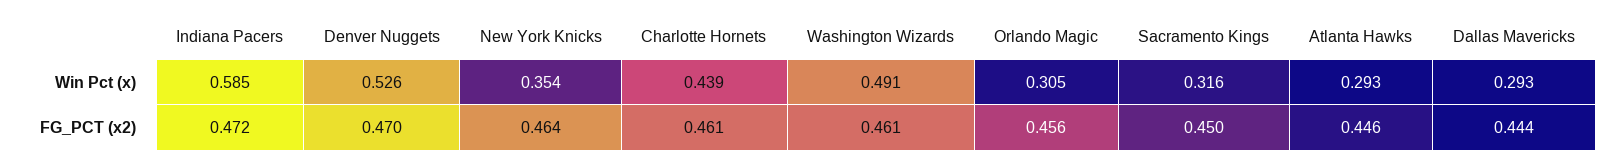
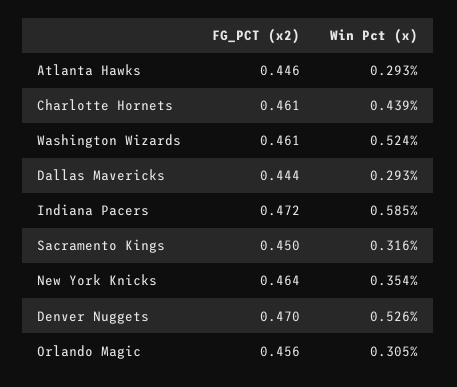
  {
    "Indiana Pacers": {
      "Win Pct (x)": 0.585,
      "FG_PCT (x2)": 0.472
    },
    "Denver Nuggets": {
      "Win Pct (x)": 0.526,
      "FG_PCT (x2)": 0.47
    },
    "New York Knicks": {
      "Win Pct (x)": 0.354,
      "FG_PCT (x2)": 0.464
    },
    "Charlotte Hornets": {
      "Win Pct (x)": 0.439,
      "FG_PCT (x2)": 0.461
    },
    "Washington Wizards": {
-     "Win Pct (x)": 0.491,
+     "Win Pct (x)": 0.524,
      "FG_PCT (x2)": 0.461
    },
    "Orlando Magic": {
      "Win Pct (x)": 0.305,
      "FG_PCT (x2)": 0.456
    },
    "Sacramento Kings": {
      "Win Pct (x)": 0.316,
      "FG_PCT (x2)": 0.45
    },
    "Atlanta Hawks": {
      "Win Pct (x)": 0.293,
      "FG_PCT (x2)": 0.446
    },
    "Dallas Mavericks": {
      "Win Pct (x)": 0.293,
      "FG_PCT (x2)": 0.444
    }
  }

